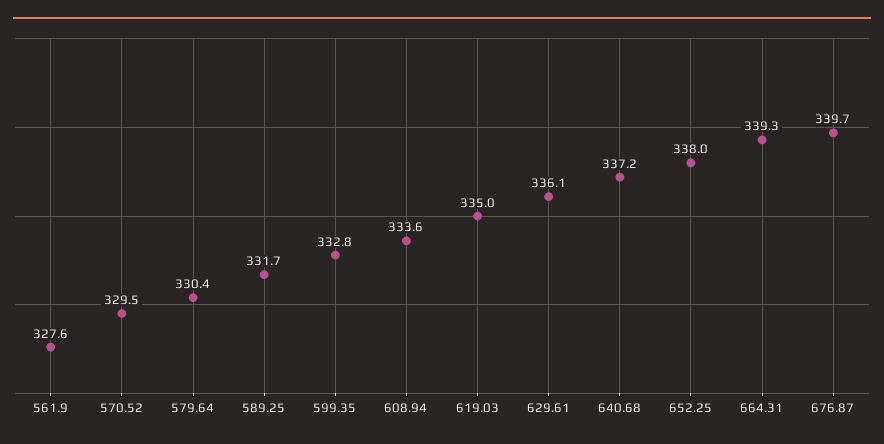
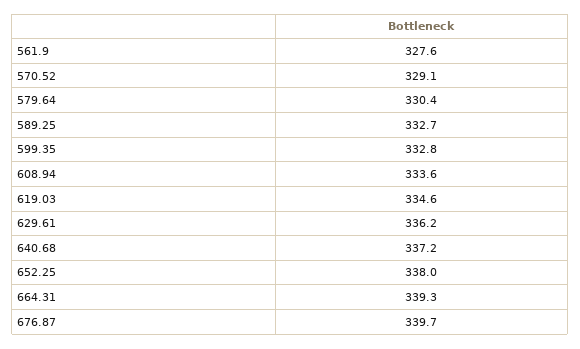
  {
    "561.9": 327.6,
-   "570.52": 329.5,
+   "570.52": 329.1,
    "579.64": 330.4,
-   "589.25": 331.7,
+   "589.25": 332.7,
    "599.35": 332.8,
    "608.94": 333.6,
-   "619.03": 335,
+   "619.03": 334.6,
-   "629.61": 336.1,
+   "629.61": 336.2,
    "640.68": 337.2,
    "652.25": 338,
    "664.31": 339.3,
    "676.87": 339.7
  }

